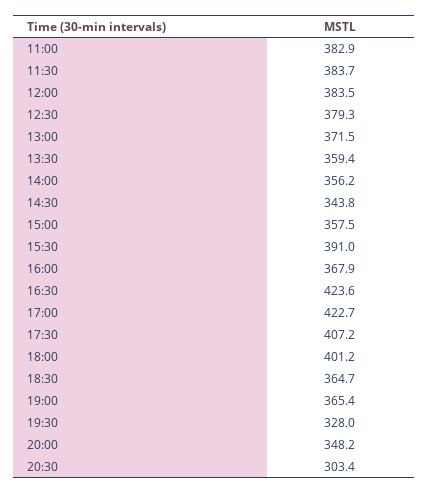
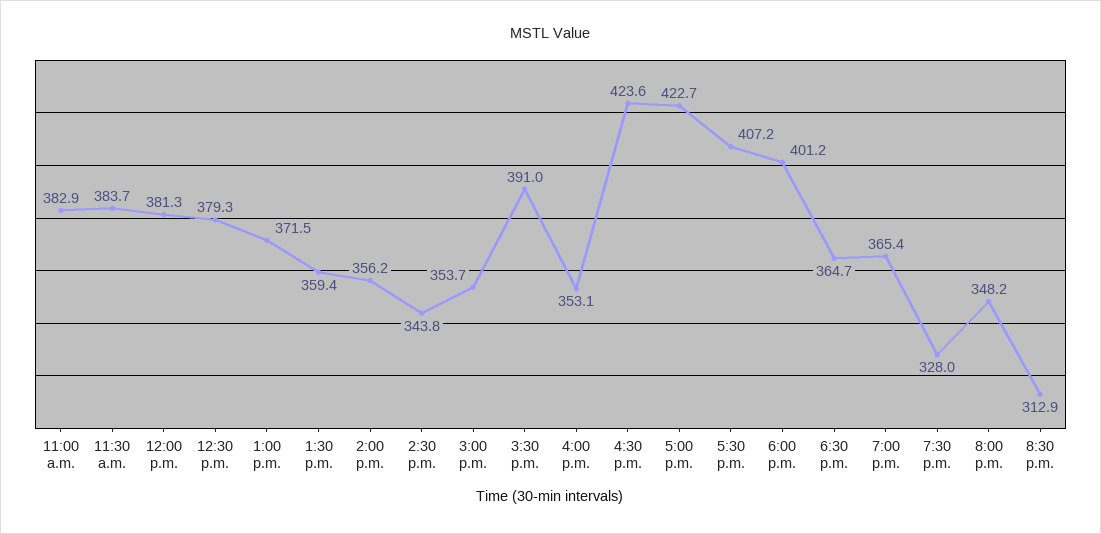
  {
    "11:00": 382.9,
    "11:30": 383.7,
-   "12:00": 383.5,
+   "12:00": 381.3,
    "12:30": 379.3,
    "13:00": 371.5,
    "13:30": 359.4,
    "14:00": 356.2,
    "14:30": 343.8,
-   "15:00": 357.5,
+   "15:00": 353.7,
    "15:30": 391,
-   "16:00": 367.9,
+   "16:00": 353.1,
    "16:30": 423.6,
    "17:00": 422.7,
    "17:30": 407.2,
    "18:00": 401.2,
    "18:30": 364.7,
    "19:00": 365.4,
    "19:30": 328,
    "20:00": 348.2,
-   "20:30": 303.4
+   "20:30": 312.9
  }

